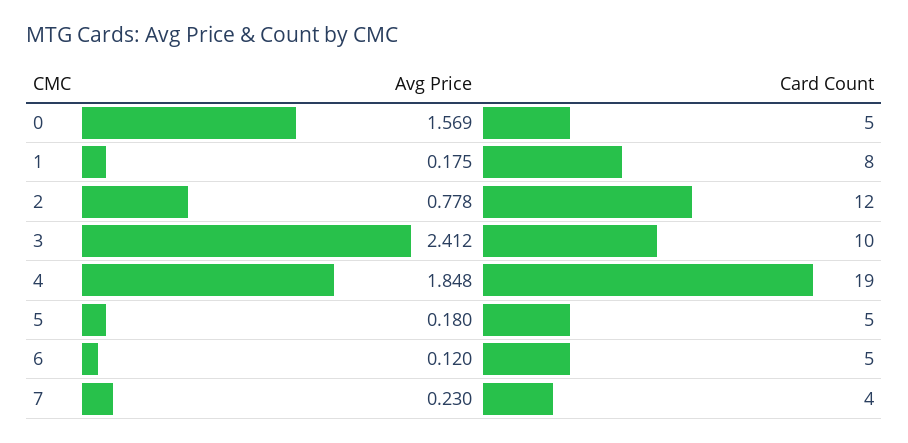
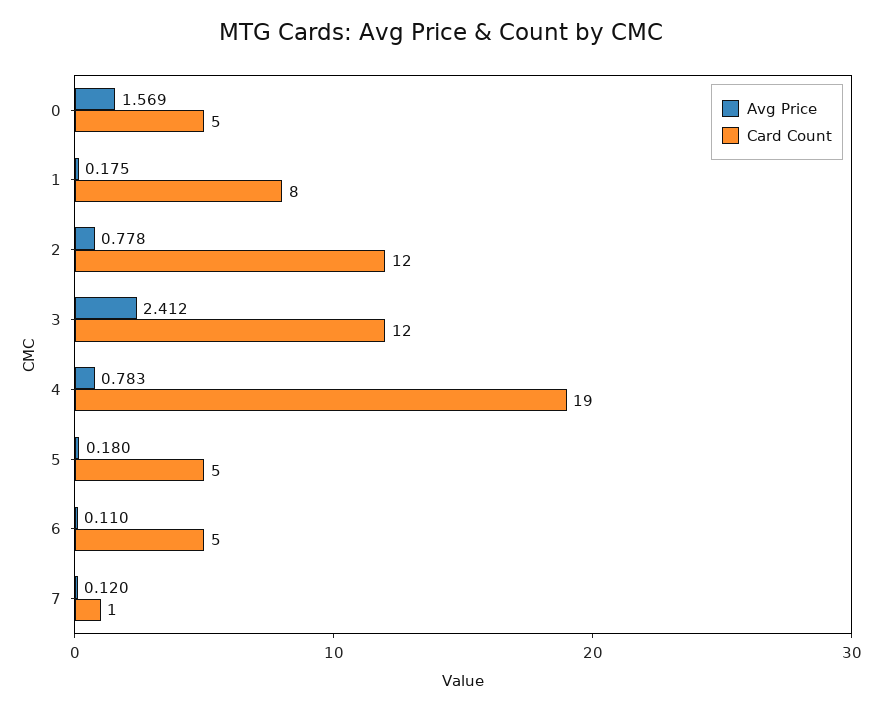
  {
    "Avg Price": {
      "0": 1.569,
      "1": 0.175,
      "2": 0.778,
      "3": 2.412,
-     "4": 1.848,
+     "4": 0.783,
      "5": 0.18,
-     "6": 0.12,
+     "6": 0.11,
-     "7": 0.23
+     "7": 0.12
    },
    "Card Count": {
      "0": 5,
      "1": 8,
      "2": 12,
-     "3": 10,
+     "3": 12,
      "4": 19,
      "5": 5,
      "6": 5,
-     "7": 4
+     "7": 1
    }
  }

